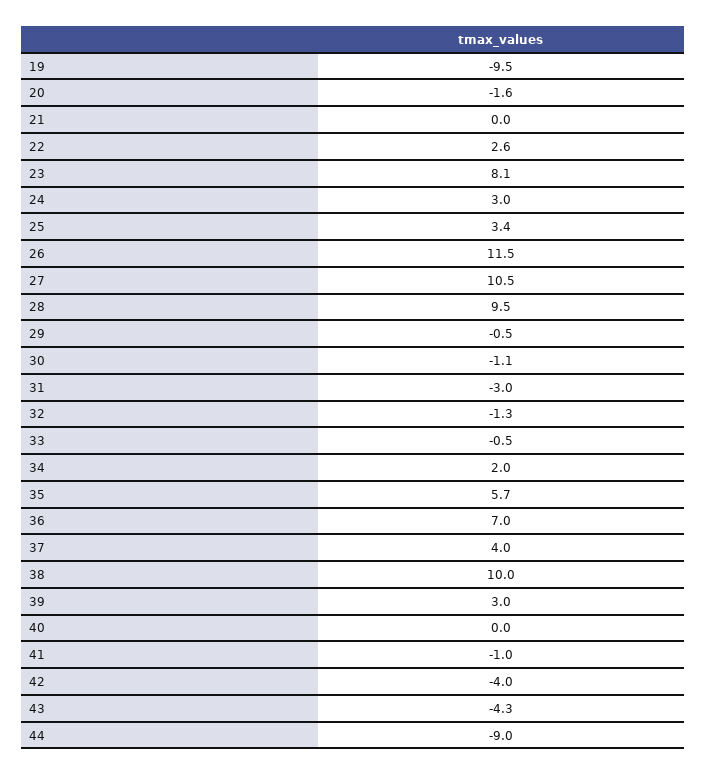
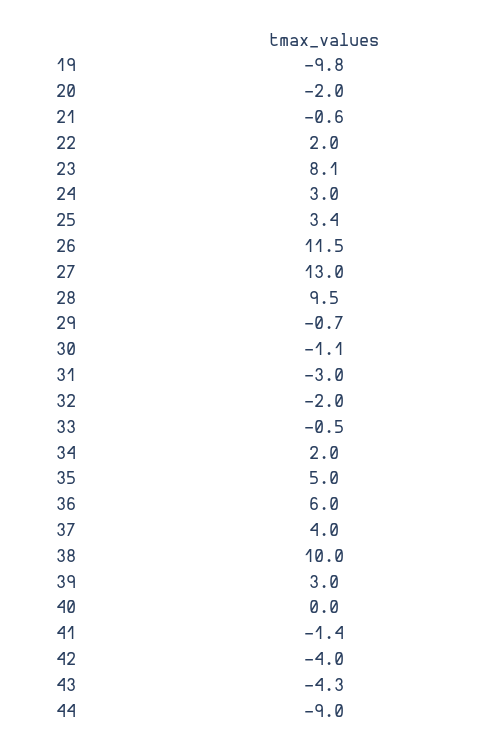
  {
-   "19": -9.5,
+   "19": -9.8,
-   "20": -1.6,
+   "20": -2,
-   "21": 0,
+   "21": -0.6,
-   "22": 2.6,
+   "22": 2,
    "23": 8.1,
    "24": 3,
    "25": 3.4,
    "26": 11.5,
-   "27": 10.5,
+   "27": 13,
    "28": 9.5,
-   "29": -0.5,
+   "29": -0.7,
    "30": -1.1,
    "31": -3,
-   "32": -1.3,
+   "32": -2,
    "33": -0.5,
    "34": 2,
-   "35": 5.7,
+   "35": 5,
-   "36": 7,
+   "36": 6,
    "37": 4,
    "38": 10,
    "39": 3,
    "40": 0,
-   "41": -1,
+   "41": -1.4,
    "42": -4,
    "43": -4.3,
    "44": -9
  }

